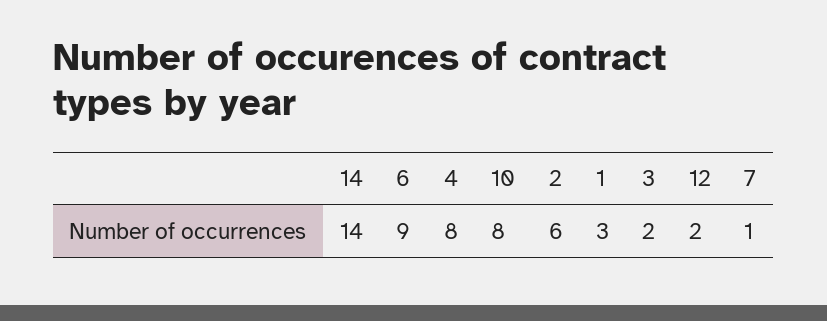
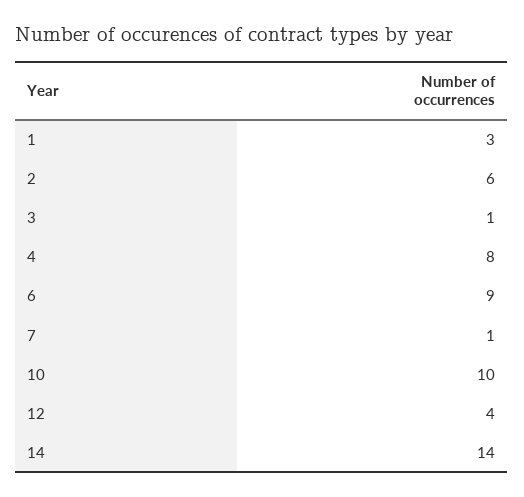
  {
    "14": 14,
    "6": 9,
    "4": 8,
-   "10": 8,
+   "10": 10,
    "2": 6,
    "1": 3,
-   "3": 2,
+   "3": 1,
-   "12": 2,
+   "12": 4,
    "7": 1
  }

